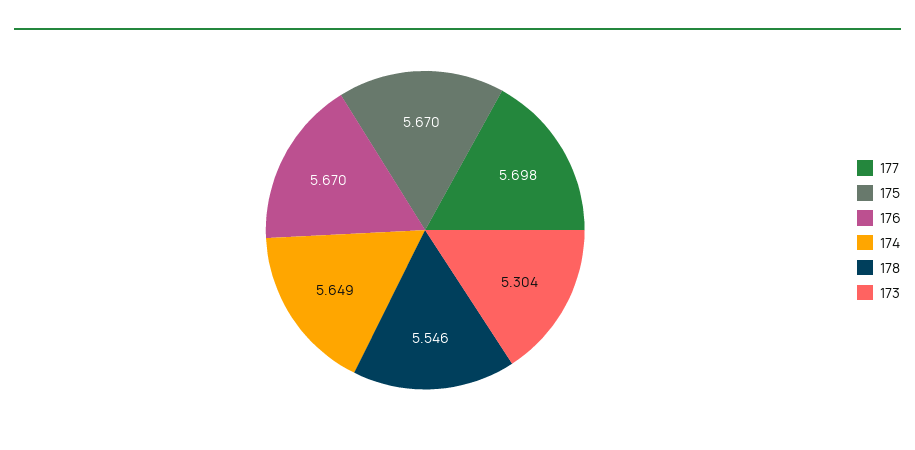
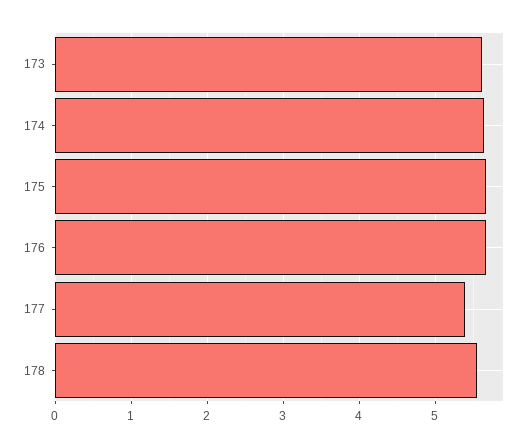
  {
-   "177": 5.698,
+   "177": 5.4,
    "175": 5.67,
    "176": 5.67,
    "174": 5.649,
    "178": 5.546,
-   "173": 5.304
+   "173": 5.6
  }

